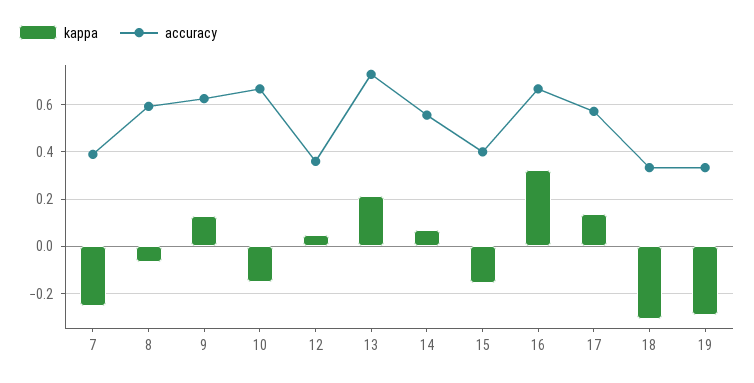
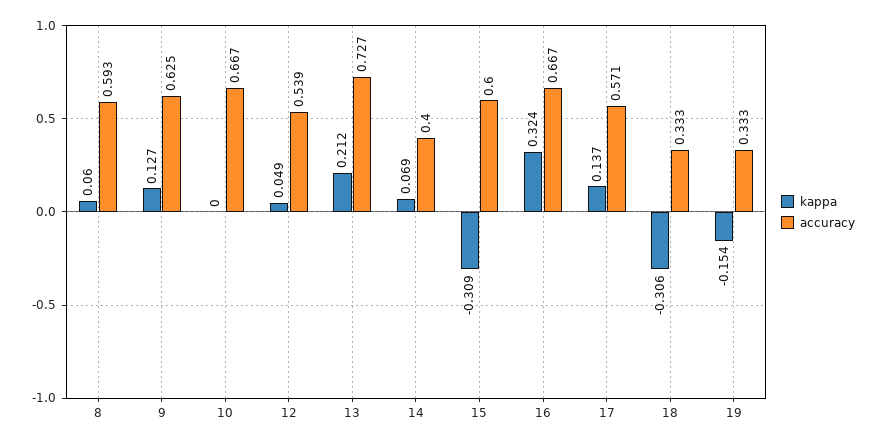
  {
    "kappa": {
-     "7": -0.25,
-     "8": -0.05,
+     "8": 0.06,
      "9": 0.127,
-     "10": -0.15,
+     "10": 0,
      "12": 0.049,
      "13": 0.212,
      "14": 0.069,
-     "15": -0.15,
+     "15": -0.309,
      "16": 0.324,
      "17": 0.137,
      "18": -0.306,
-     "19": -0.3
+     "19": -0.154
    },
    "accuracy": {
-     "7": 0.4,
      "8": 0.593,
      "9": 0.625,
      "10": 0.667,
-     "12": 0.35,
+     "12": 0.539,
      "13": 0.727,
-     "14": 0.55,
+     "14": 0.4,
-     "15": 0.4,
+     "15": 0.6,
      "16": 0.667,
      "17": 0.571,
      "18": 0.333,
      "19": 0.333
    }
  }

